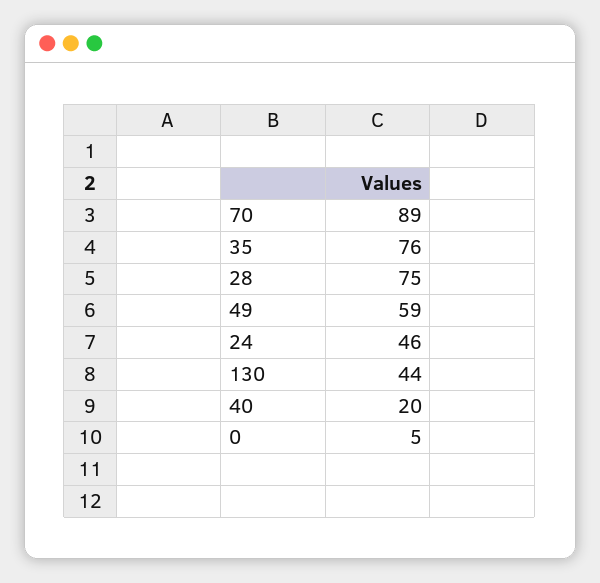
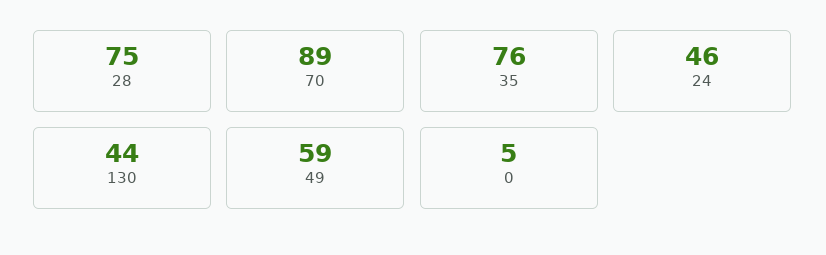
  {
    "70": 89,
    "35": 76,
    "28": 75,
    "49": 59,
    "24": 46,
    "130": 44,
-   "40": 20,
    "0": 5
  }

